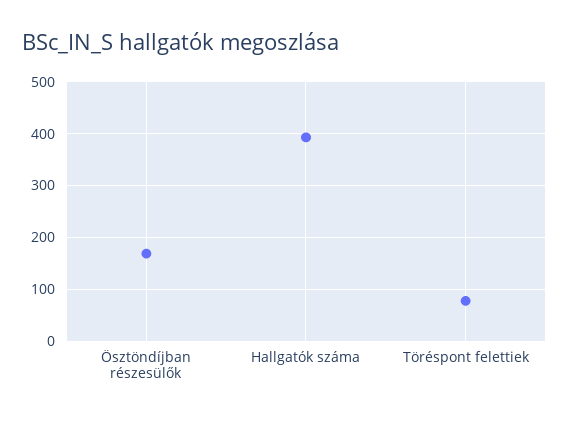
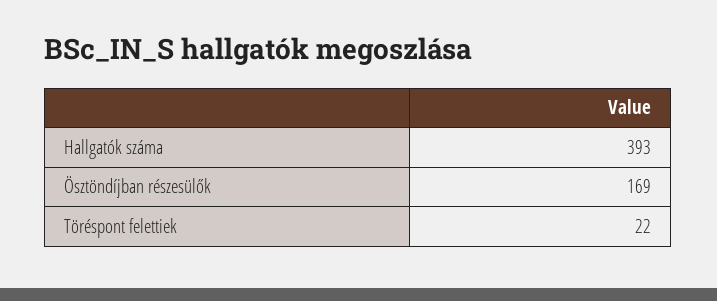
  {
    "Ösztöndíjban részesülők": 169,
    "Hallgatók száma": 393,
-   "Töréspont felettiek": 80
+   "Töréspont felettiek": 22
  }

